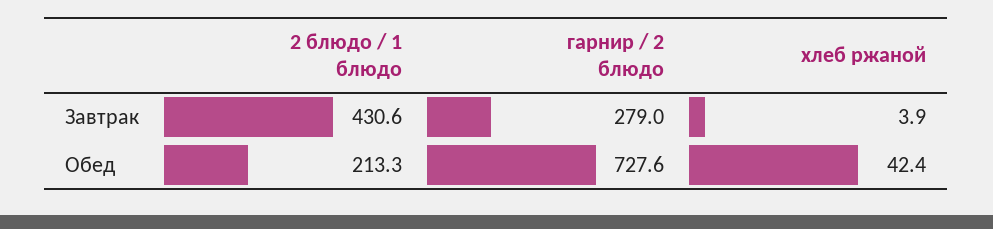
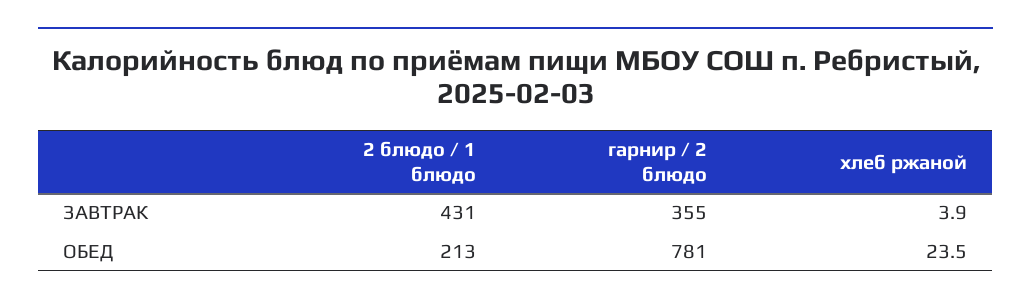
  {
    "2 блюдо / 1 блюдо": {
      "Завтрак": 430.6,
      "Обед": 213.3
    },
    "гарнир / 2 блюдо": {
-     "Завтрак": 279,
+     "Завтрак": 355,
-     "Обед": 727.6
+     "Обед": 781
    },
    "хлеб ржаной": {
      "Завтрак": 3.9,
-     "Обед": 42.4
+     "Обед": 23.5
    }
  }

